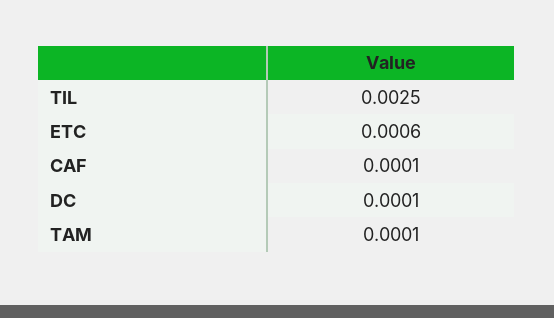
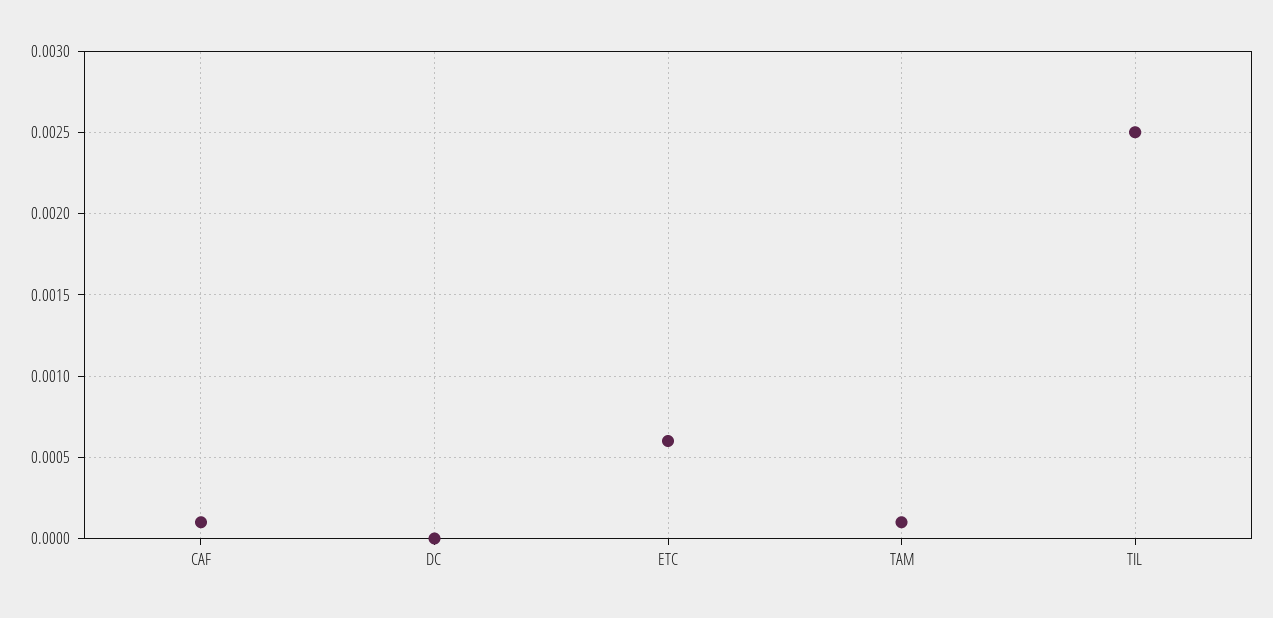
  {
    "TIL": 0.0025,
    "ETC": 0.0006,
    "CAF": 0.0001,
-   "DC": 0.0001,
+   "DC": 0,
    "TAM": 0.0001
  }

